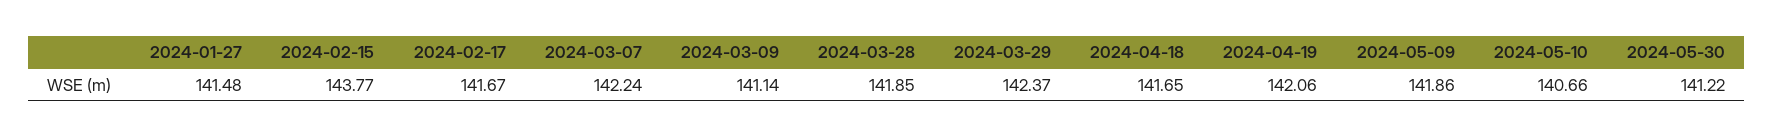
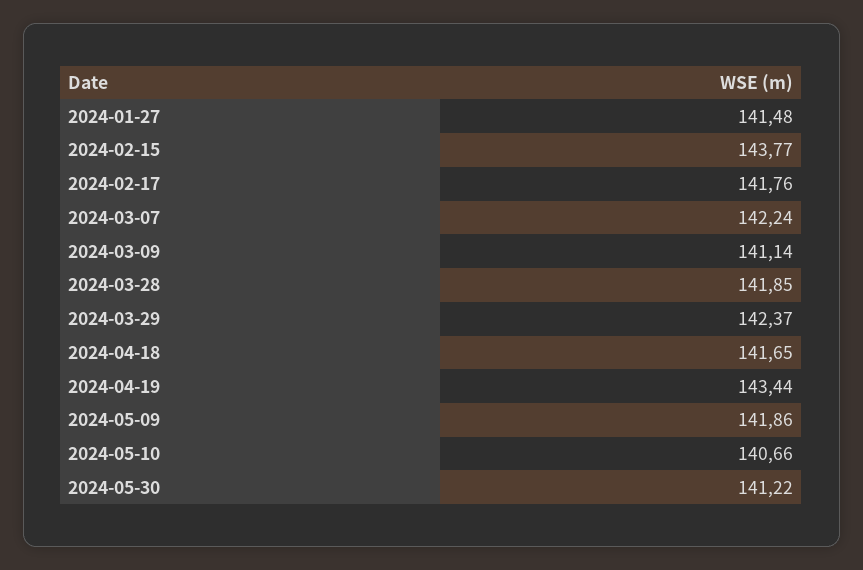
  {
    "2024-01-27": 141.48,
    "2024-02-15": 143.77,
-   "2024-02-17": 141.67,
+   "2024-02-17": 141.76,
    "2024-03-07": 142.24,
    "2024-03-09": 141.14,
    "2024-03-28": 141.85,
    "2024-03-29": 142.37,
    "2024-04-18": 141.65,
-   "2024-04-19": 142.06,
+   "2024-04-19": 143.44,
    "2024-05-09": 141.86,
    "2024-05-10": 140.66,
    "2024-05-30": 141.22
  }

